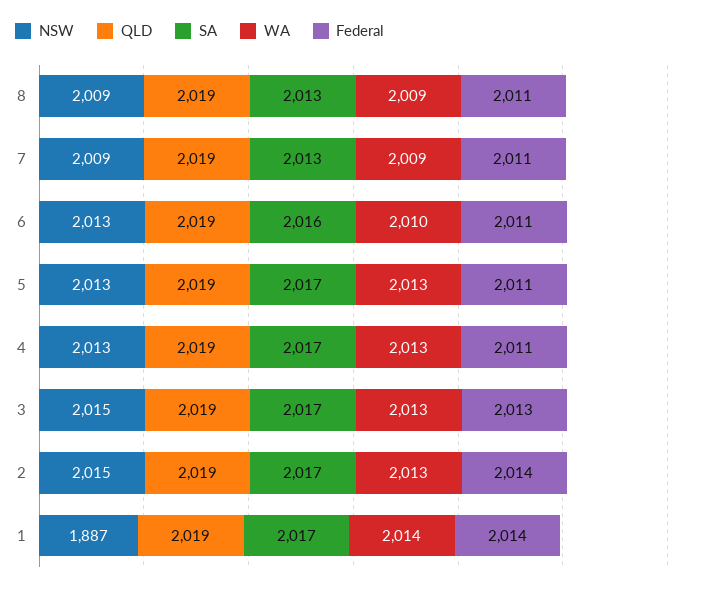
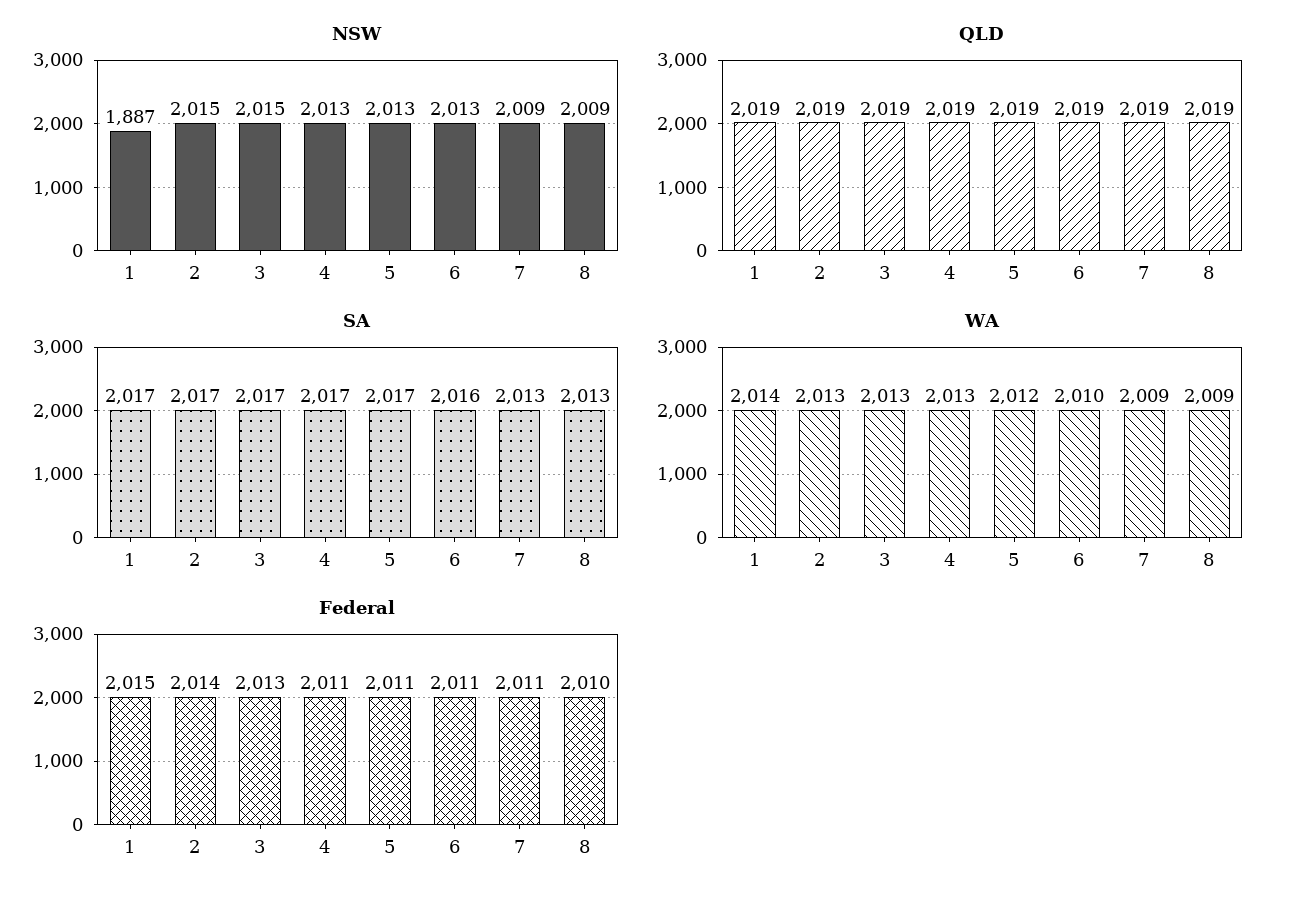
  {
    "NSW": {
      "8": 2009,
      "7": 2009,
      "6": 2013,
      "5": 2013,
      "4": 2013,
      "3": 2015,
      "2": 2015,
      "1": 1887
    },
    "QLD": {
      "8": 2019,
      "7": 2019,
      "6": 2019,
      "5": 2019,
      "4": 2019,
      "3": 2019,
      "2": 2019,
      "1": 2019
    },
    "SA": {
      "8": 2013,
      "7": 2013,
      "6": 2016,
      "5": 2017,
      "4": 2017,
      "3": 2017,
      "2": 2017,
      "1": 2017
    },
    "WA": {
      "8": 2009,
      "7": 2009,
      "6": 2010,
-     "5": 2013,
+     "5": 2012,
      "4": 2013,
      "3": 2013,
      "2": 2013,
      "1": 2014
    },
    "Federal": {
-     "8": 2011,
+     "8": 2010,
      "7": 2011,
      "6": 2011,
      "5": 2011,
      "4": 2011,
      "3": 2013,
      "2": 2014,
-     "1": 2014
+     "1": 2015
    }
  }

